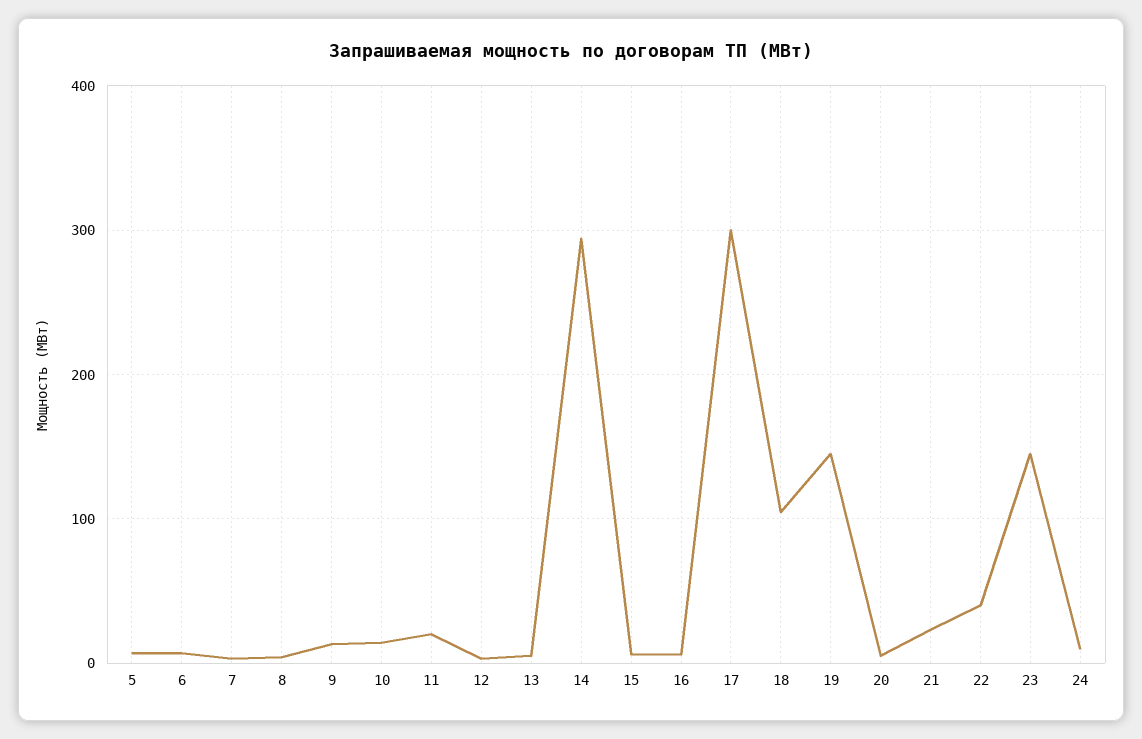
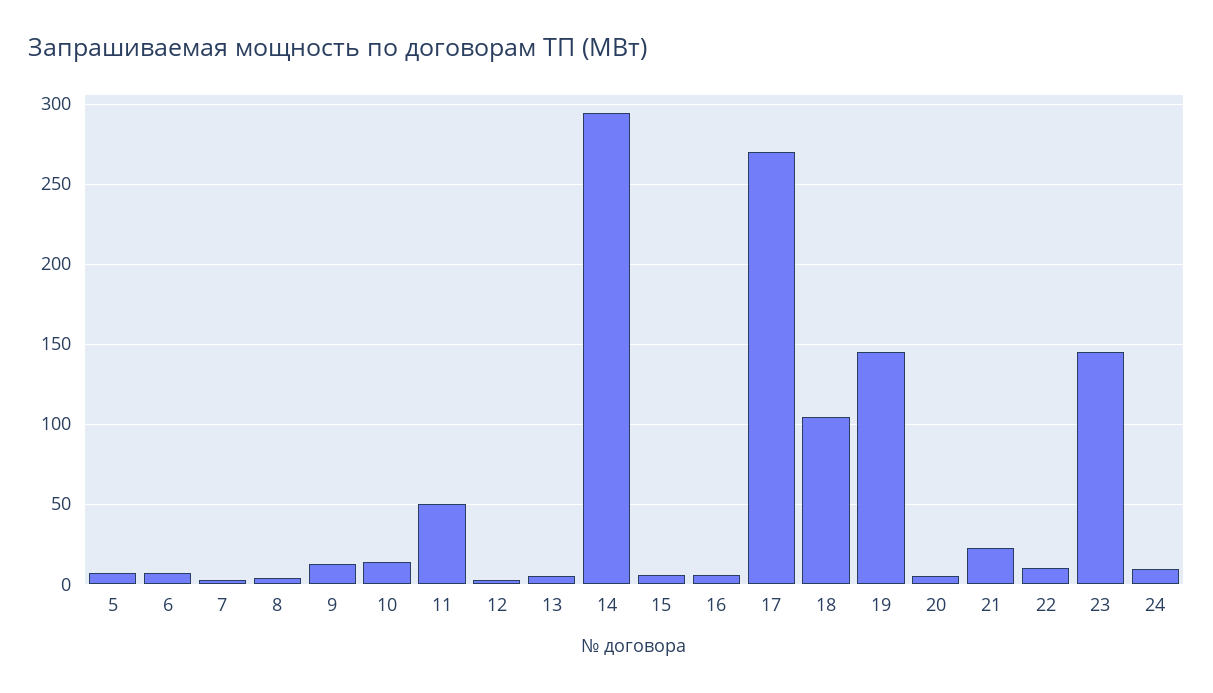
  {
    "5": 5,
    "6": 5,
    "7": 5,
    "8": 5,
    "9": 15,
    "10": 15,
-   "11": 20,
+   "11": 50,
    "12": 5,
    "13": 5,
    "14": 295,
    "15": 5,
    "16": 5,
-   "17": 300,
+   "17": 270,
    "18": 105,
    "19": 145,
    "20": 5,
    "21": 25,
-   "22": 40,
+   "22": 10,
    "23": 145,
    "24": 10
  }

